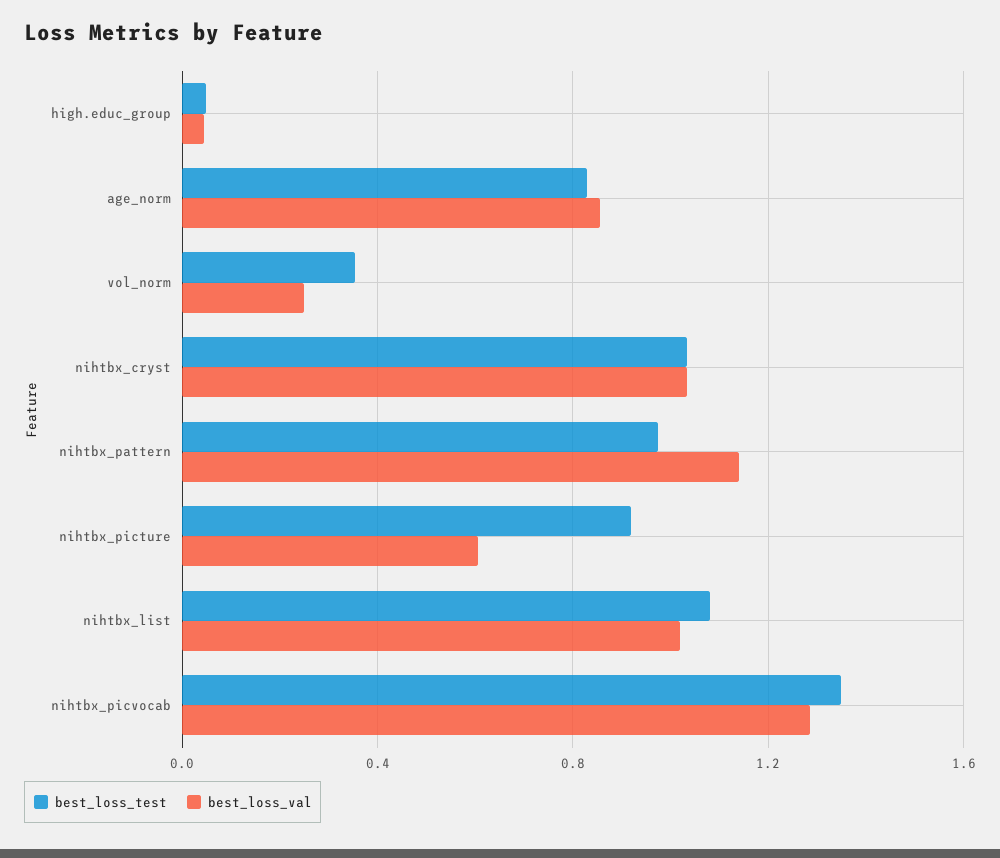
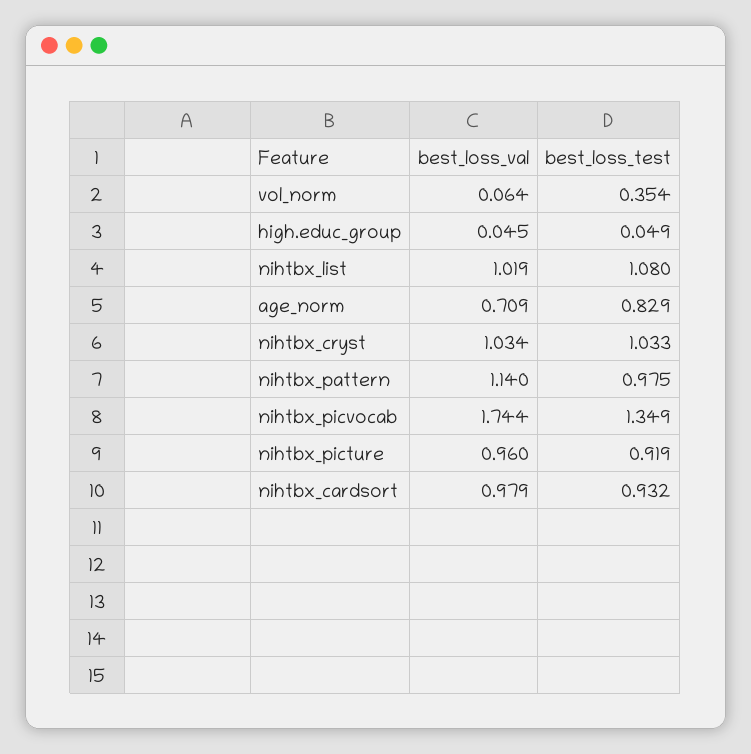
  {
    "best_loss_test": {
      "high.educ_group": 0.049,
      "age_norm": 0.829,
      "vol_norm": 0.354,
      "nihtbx_cryst": 1.033,
      "nihtbx_pattern": 0.975,
      "nihtbx_picture": 0.919,
      "nihtbx_list": 1.08,
-     "nihtbx_picvocab": 1.349
+     "nihtbx_picvocab": 1.349,
+     "nihtbx_cardsort": 0.932
    },
    "best_loss_val": {
      "high.educ_group": 0.045,
-     "age_norm": 0.85,
+     "age_norm": 0.709,
-     "vol_norm": 0.25,
+     "vol_norm": 0.064,
      "nihtbx_cryst": 1.034,
      "nihtbx_pattern": 1.14,
-     "nihtbx_picture": 0.6,
+     "nihtbx_picture": 0.96,
      "nihtbx_list": 1.019,
-     "nihtbx_picvocab": 1.3
+     "nihtbx_picvocab": 1.744,
+     "nihtbx_cardsort": 0.979
    }
  }

